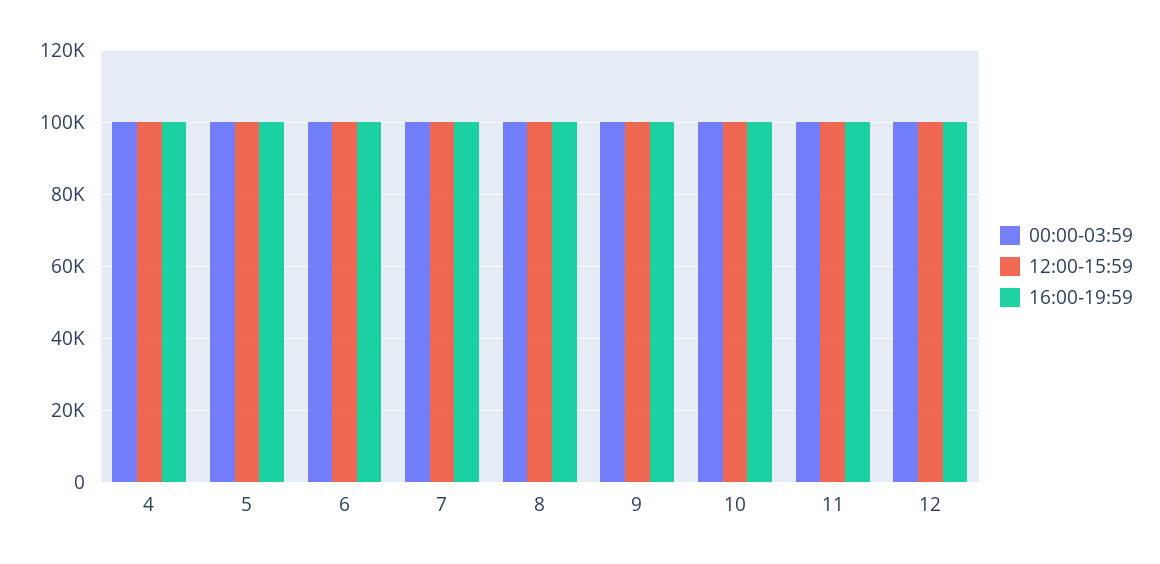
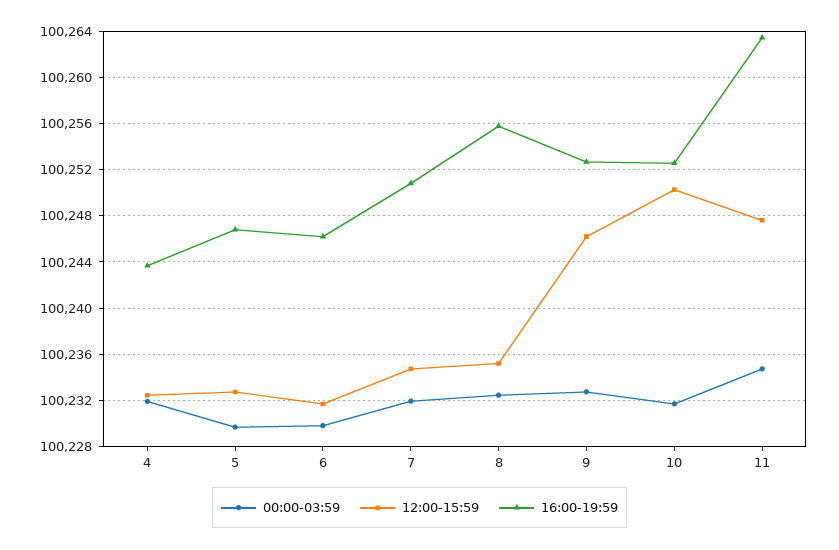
  {
    "00:00-03:59": {
      "4": 100232,
      "5": 100230,
      "6": 100230,
      "7": 100232,
      "8": 100232,
      "9": 100233,
      "10": 100232,
-     "11": 100235,
+     "11": 100235
-     "12": 100000
    },
    "12:00-15:59": {
      "4": 100232,
      "5": 100233,
      "6": 100232,
      "7": 100235,
      "8": 100235,
      "9": 100246,
      "10": 100250,
-     "11": 100248,
+     "11": 100248
-     "12": 100000
    },
    "16:00-19:59": {
      "4": 100244,
      "5": 100247,
      "6": 100246,
      "7": 100251,
      "8": 100256,
      "9": 100253,
      "10": 100253,
-     "11": 100263,
+     "11": 100263
-     "12": 100000
    }
  }

